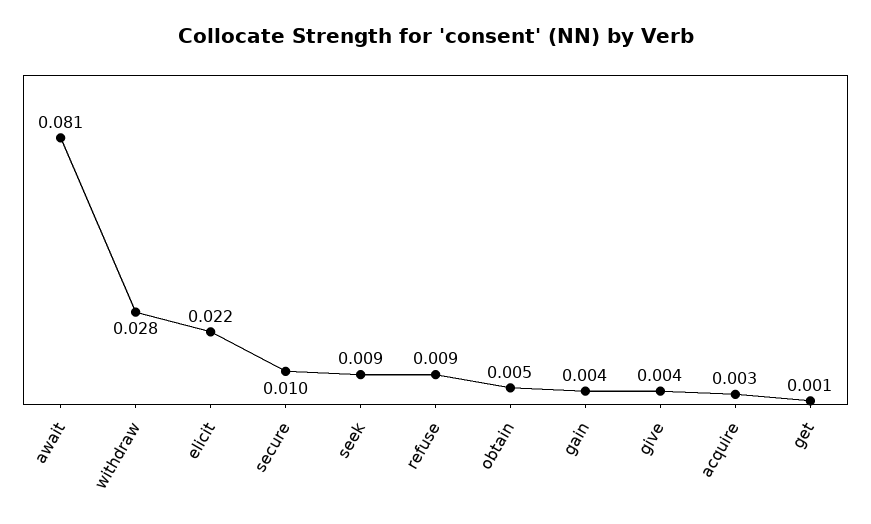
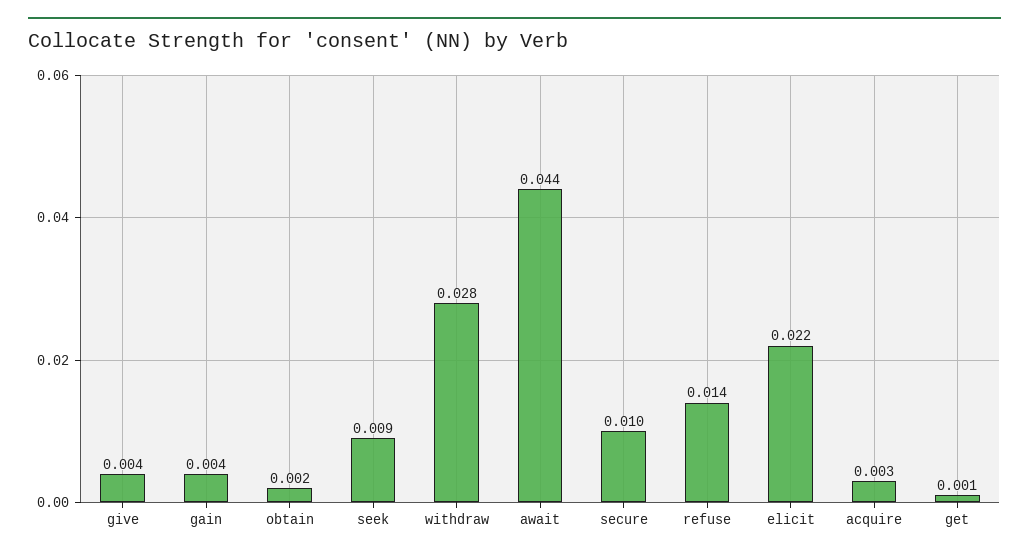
  {
-   "await": 0.081,
+   "await": 0.044,
    "withdraw": 0.028,
    "elicit": 0.022,
    "secure": 0.01,
    "seek": 0.009,
-   "refuse": 0.009,
+   "refuse": 0.014,
-   "obtain": 0.005,
+   "obtain": 0.002,
    "gain": 0.004,
    "give": 0.004,
    "acquire": 0.003,
    "get": 0.001
  }

